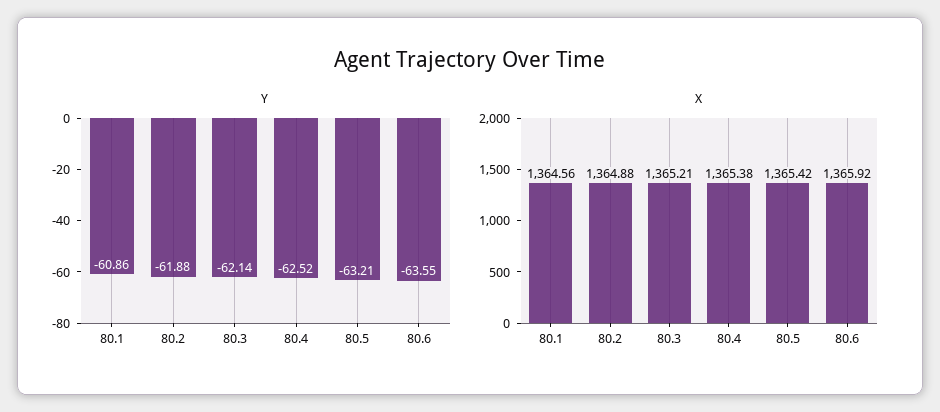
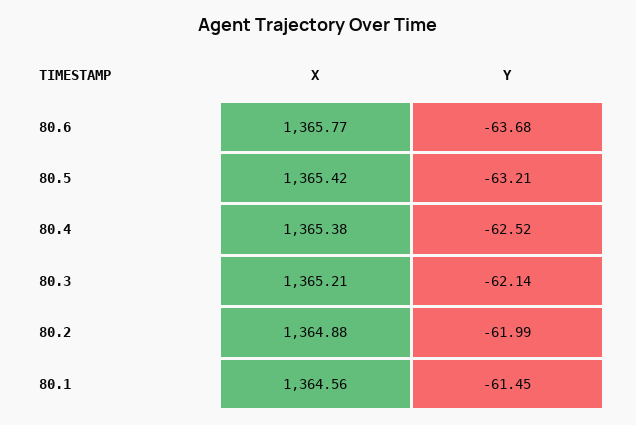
  {
    "Y": {
-     "80.1": -60.86,
+     "80.1": -61.45,
-     "80.2": -61.88,
+     "80.2": -61.99,
      "80.3": -62.14,
      "80.4": -62.52,
      "80.5": -63.21,
-     "80.6": -63.55
+     "80.6": -63.68
    },
    "X": {
      "80.1": 1364.56,
      "80.2": 1364.88,
      "80.3": 1365.21,
      "80.4": 1365.38,
      "80.5": 1365.42,
-     "80.6": 1365.92
+     "80.6": 1365.77
    }
  }

